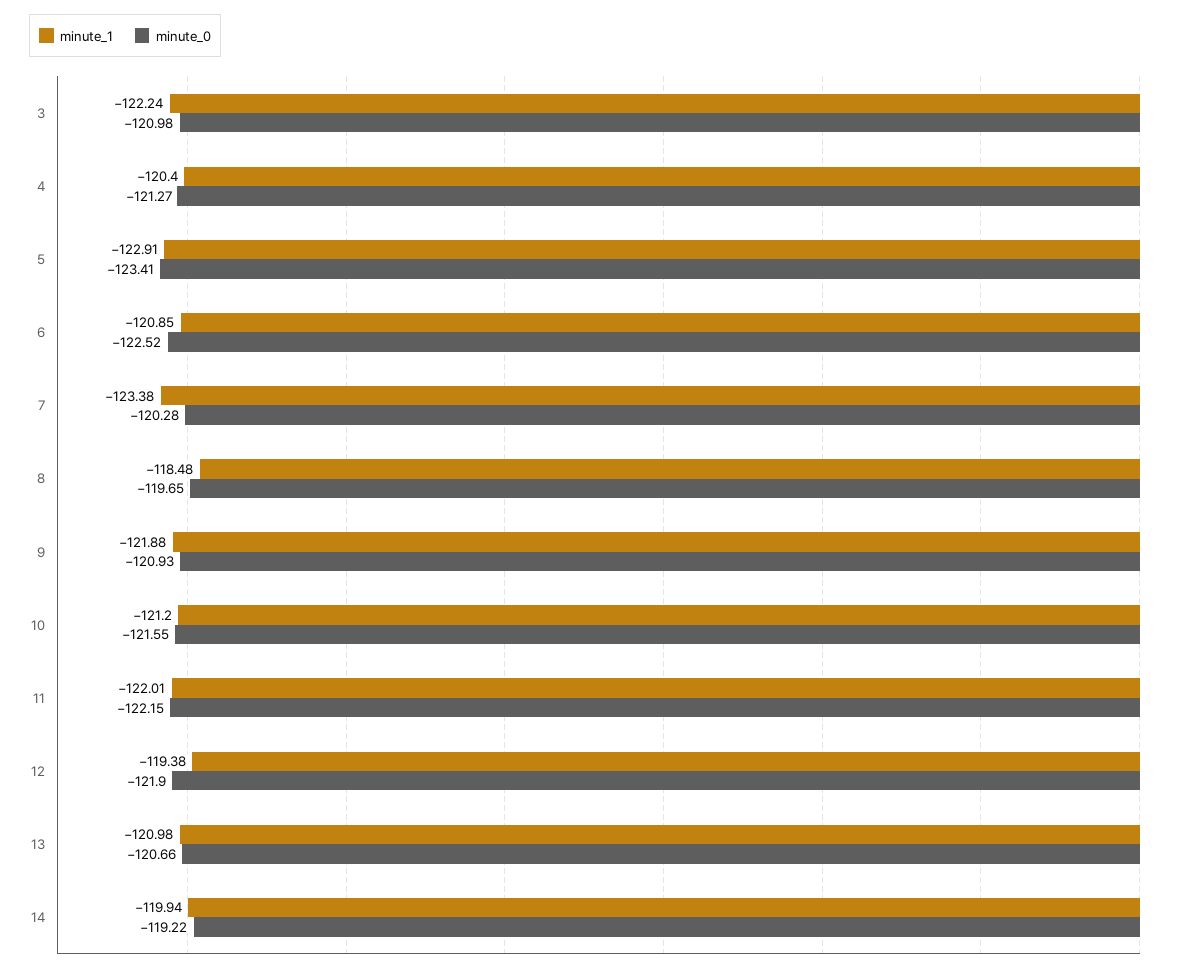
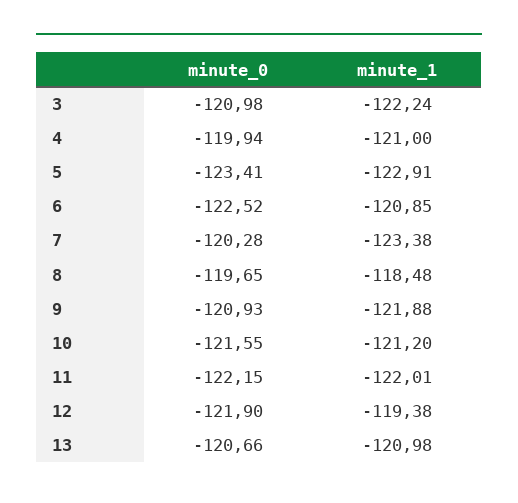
  {
    "minute_1": {
      "3": -122.24,
-     "4": -120.4,
+     "4": -121,
      "5": -122.91,
      "6": -120.85,
      "7": -123.38,
      "8": -118.48,
      "9": -121.88,
      "10": -121.2,
      "11": -122.01,
      "12": -119.38,
-     "13": -120.98,
+     "13": -120.98
-     "14": -119.94
    },
    "minute_0": {
      "3": -120.98,
-     "4": -121.27,
+     "4": -119.94,
      "5": -123.41,
      "6": -122.52,
      "7": -120.28,
      "8": -119.65,
      "9": -120.93,
      "10": -121.55,
      "11": -122.15,
      "12": -121.9,
-     "13": -120.66,
+     "13": -120.66
-     "14": -119.22
    }
  }

